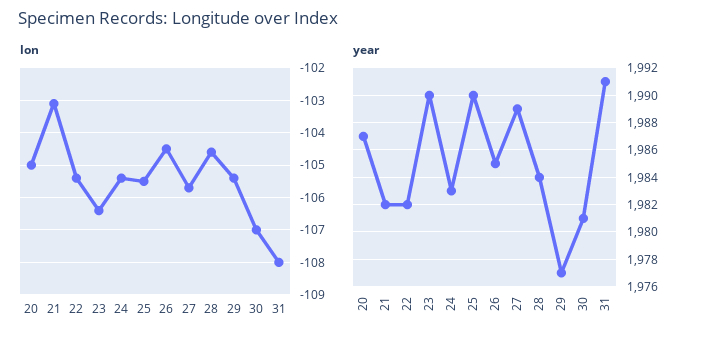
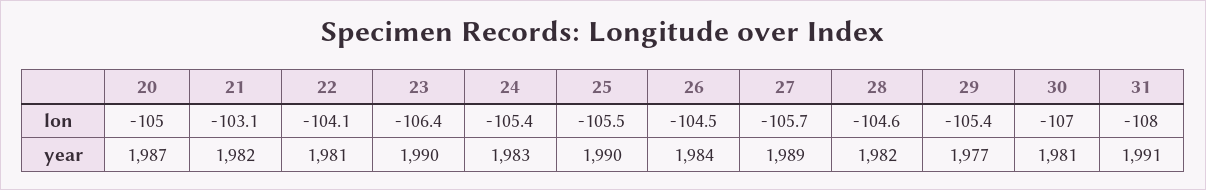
  {
    "lon": {
      "20": -105,
      "21": -103.1,
-     "22": -105.5,
+     "22": -104.1,
      "23": -106.4,
      "24": -105.4,
      "25": -105.5,
      "26": -104.5,
      "27": -105.7,
      "28": -104.6,
      "29": -105.4,
      "30": -107,
      "31": -108
    },
    "year": {
      "20": 1987,
      "21": 1982,
-     "22": 1982,
+     "22": 1981,
      "23": 1990,
      "24": 1983,
      "25": 1990,
-     "26": 1985,
+     "26": 1984,
      "27": 1989,
-     "28": 1984,
+     "28": 1982,
      "29": 1977,
      "30": 1981,
      "31": 1991
    }
  }

